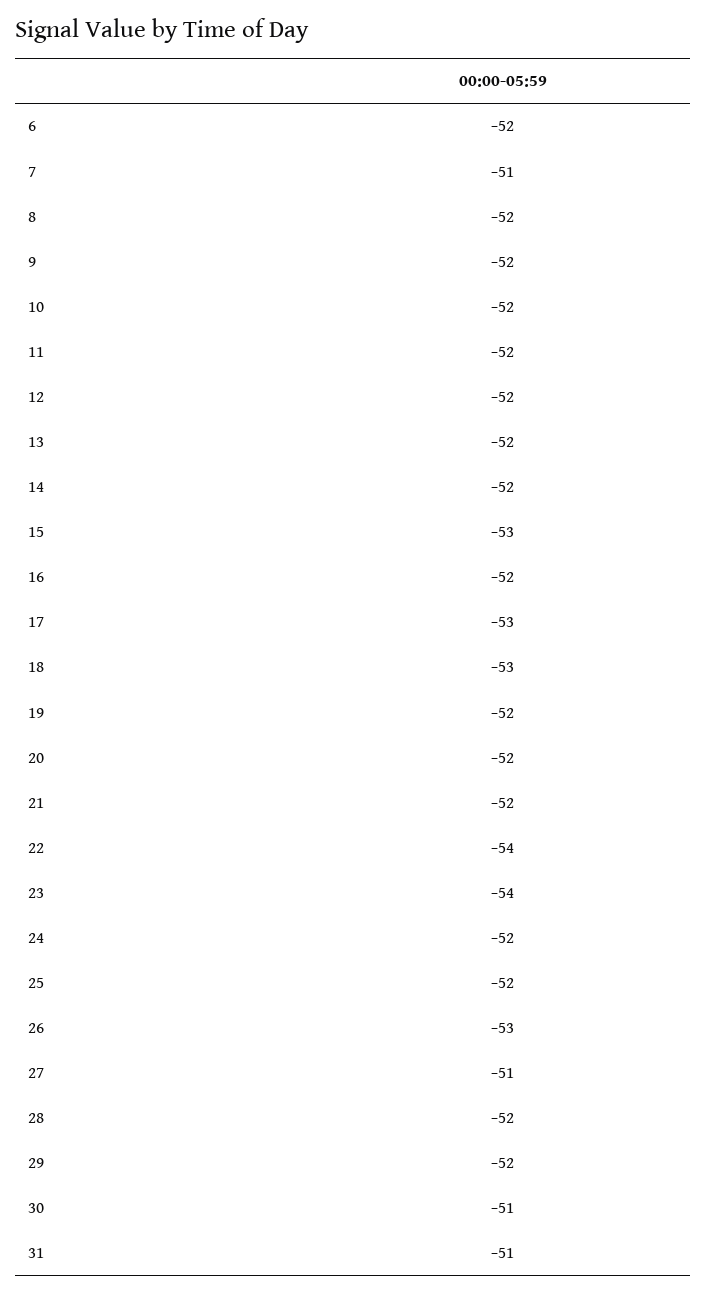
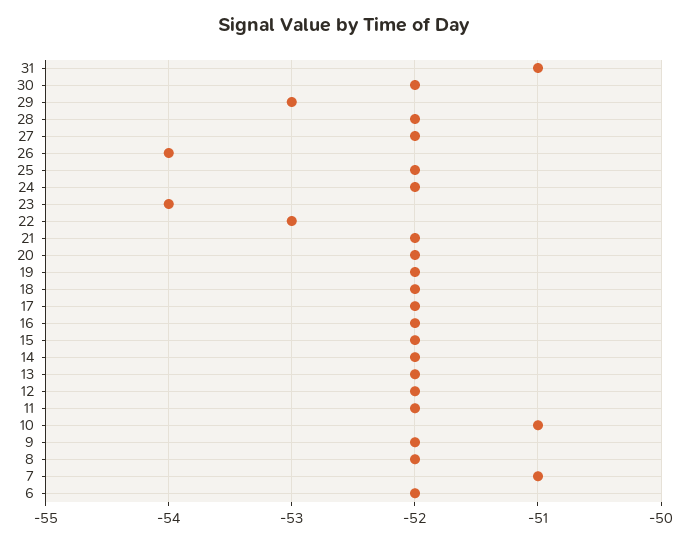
  {
    "6": -52,
    "7": -51,
    "8": -52,
    "9": -52,
-   "10": -52,
+   "10": -51,
    "11": -52,
    "12": -52,
    "13": -52,
    "14": -52,
-   "15": -53,
+   "15": -52,
    "16": -52,
-   "17": -53,
+   "17": -52,
-   "18": -53,
+   "18": -52,
    "19": -52,
    "20": -52,
    "21": -52,
-   "22": -54,
+   "22": -53,
    "23": -54,
    "24": -52,
    "25": -52,
-   "26": -53,
+   "26": -54,
-   "27": -51,
+   "27": -52,
    "28": -52,
-   "29": -52,
+   "29": -53,
-   "30": -51,
+   "30": -52,
    "31": -51
  }

